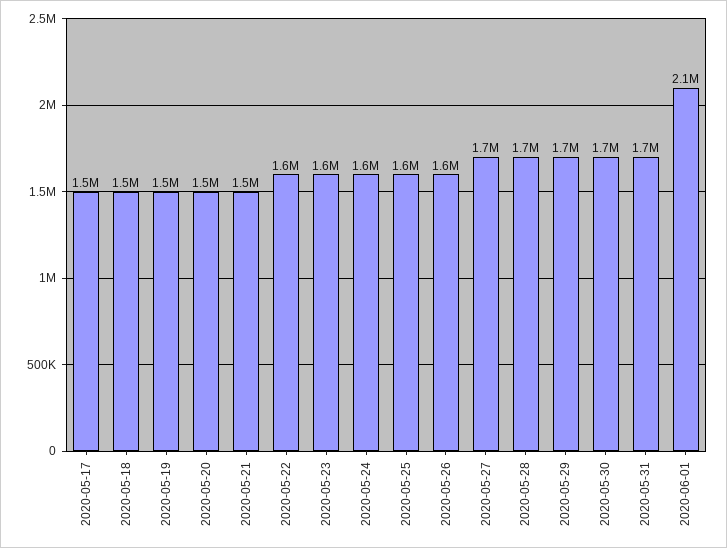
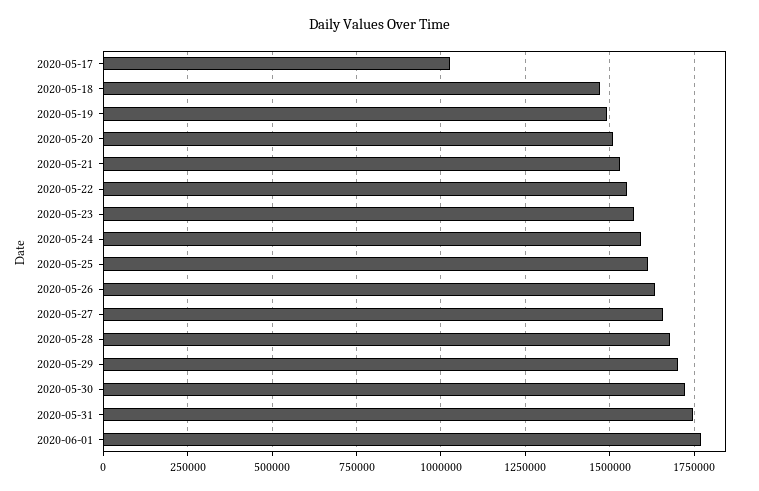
  {
-   "2020-05-17": 1500000,
+   "2020-05-17": 1025000,
    "2020-05-18": 1500000,
    "2020-05-19": 1500000,
    "2020-05-20": 1500000,
    "2020-05-21": 1500000,
    "2020-05-22": 1600000,
    "2020-05-23": 1600000,
    "2020-05-24": 1600000,
    "2020-05-25": 1600000,
    "2020-05-26": 1600000,
    "2020-05-27": 1700000,
    "2020-05-28": 1700000,
    "2020-05-29": 1700000,
    "2020-05-30": 1700000,
    "2020-05-31": 1700000,
-   "2020-06-01": 2100000
+   "2020-06-01": 1775000
  }

